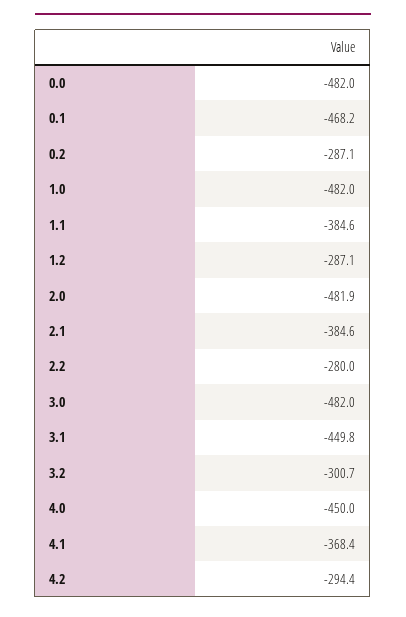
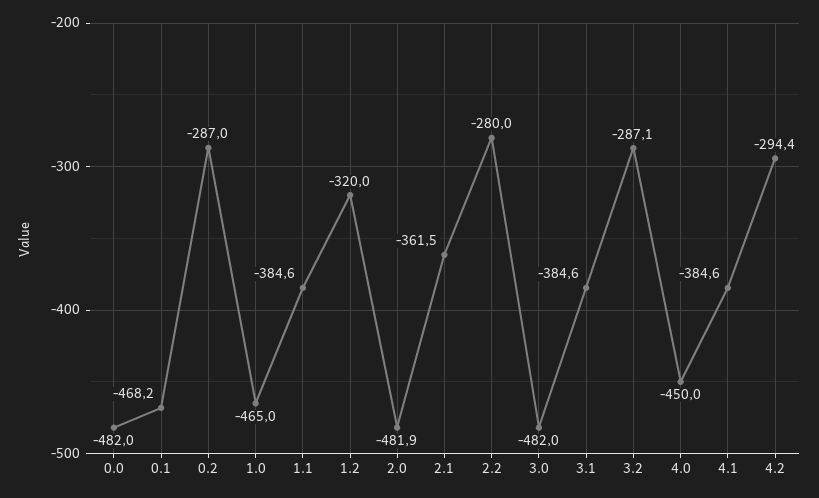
  {
    "0.0": -482,
    "0.1": -468.2,
-   "0.2": -287.1,
+   "0.2": -287,
-   "1.0": -482,
+   "1.0": -465,
    "1.1": -384.6,
-   "1.2": -287.1,
+   "1.2": -320,
    "2.0": -481.9,
-   "2.1": -384.6,
+   "2.1": -361.5,
    "2.2": -280,
    "3.0": -482,
-   "3.1": -449.8,
+   "3.1": -384.6,
-   "3.2": -300.7,
+   "3.2": -287.1,
    "4.0": -450,
-   "4.1": -368.4,
+   "4.1": -384.6,
    "4.2": -294.4
  }

